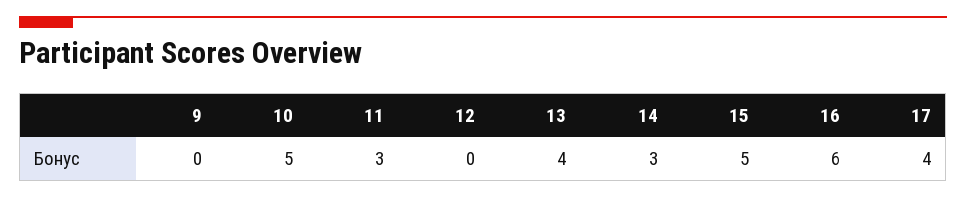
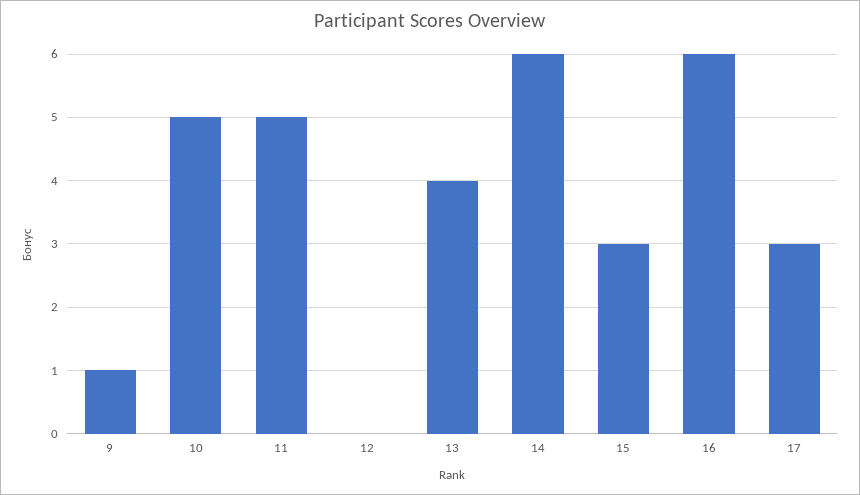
  {
-   "9": 0,
+   "9": 1,
    "10": 5,
-   "11": 3,
+   "11": 5,
    "12": 0,
    "13": 4,
-   "14": 3,
+   "14": 6,
-   "15": 5,
+   "15": 3,
    "16": 6,
-   "17": 4
+   "17": 3
  }

